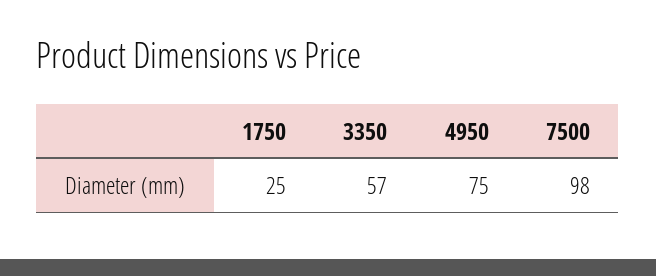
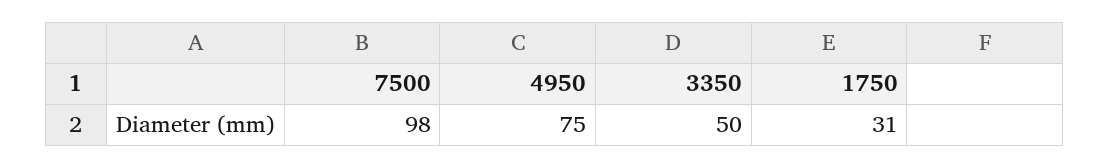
  {
-   "1750": 25,
+   "1750": 31,
-   "3350": 57,
+   "3350": 50,
    "4950": 75,
    "7500": 98
  }

